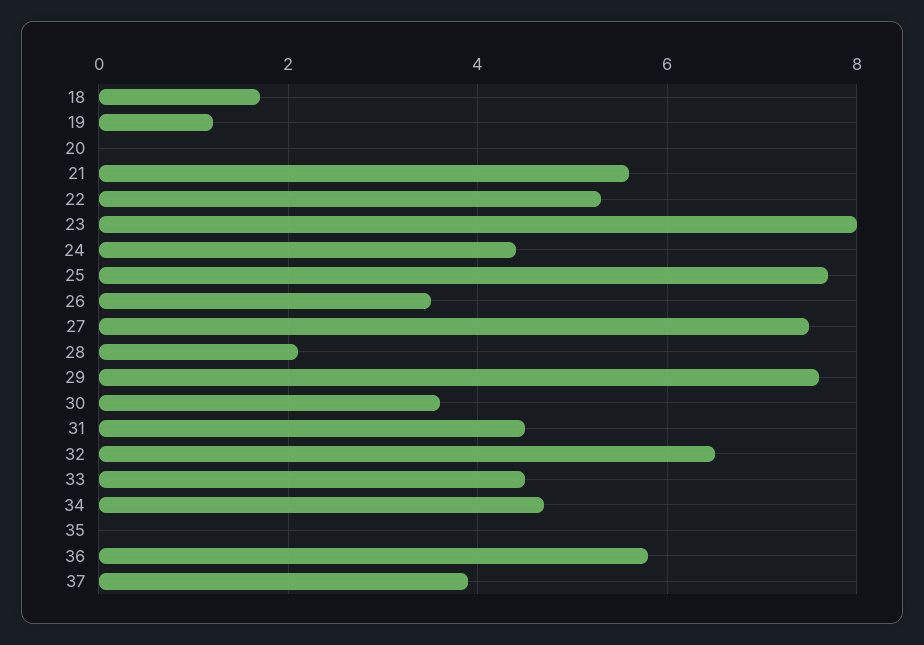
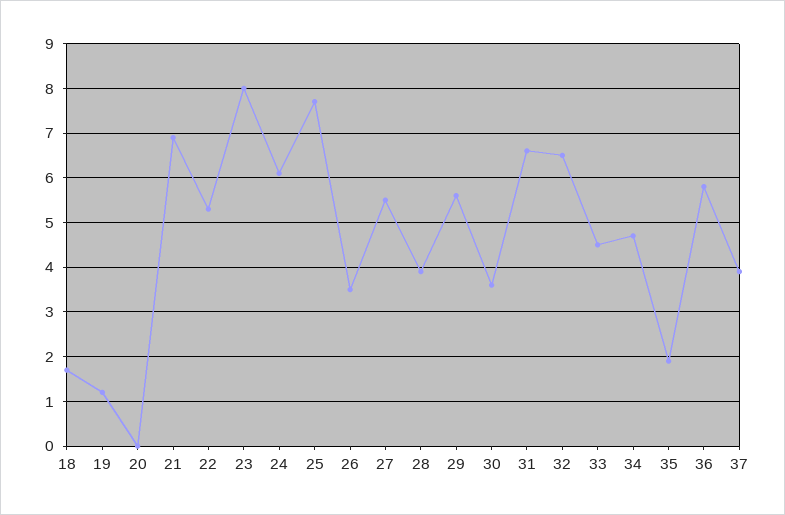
  {
    "18": 1.5,
    "19": 1,
    "20": 0,
-   "21": 5.5,
+   "21": 7,
    "22": 5.5,
    "23": 8,
-   "24": 4.5,
+   "24": 6,
    "25": 7.5,
    "26": 3.5,
-   "27": 7.5,
+   "27": 5.5,
-   "28": 2,
+   "28": 4,
-   "29": 7.5,
+   "29": 5.5,
    "30": 3.5,
-   "31": 4.5,
+   "31": 6.5,
    "32": 6.5,
    "33": 4.5,
    "34": 4.5,
-   "35": 0,
+   "35": 2,
    "36": 6,
    "37": 4
  }

